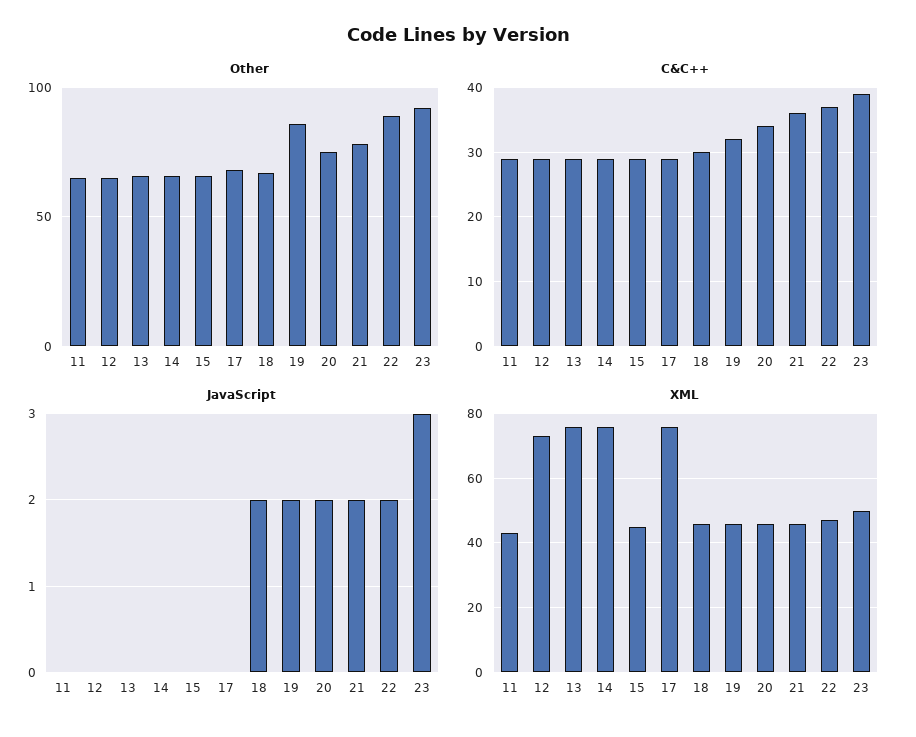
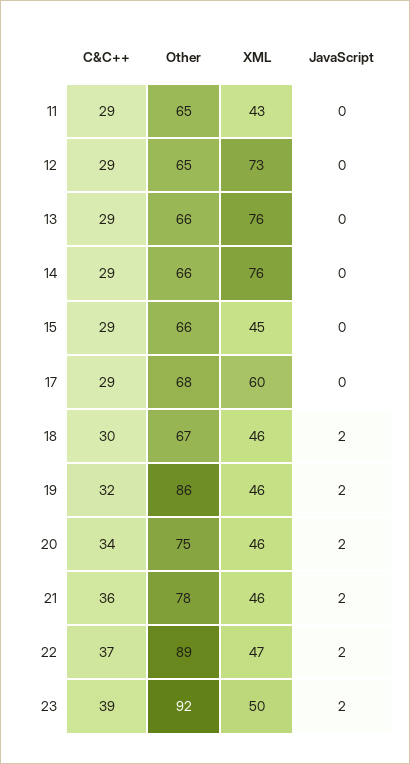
  {
    "Other": {
      "11": 65,
      "12": 65,
      "13": 66,
      "14": 66,
      "15": 66,
      "17": 68,
      "18": 67,
      "19": 86,
      "20": 75,
      "21": 78,
      "22": 89,
      "23": 92
    },
    "C&C++": {
      "11": 29,
      "12": 29,
      "13": 29,
      "14": 29,
      "15": 29,
      "17": 29,
      "18": 30,
      "19": 32,
      "20": 34,
      "21": 36,
      "22": 37,
      "23": 39
    },
    "JavaScript": {
      "11": 0,
      "12": 0,
      "13": 0,
      "14": 0,
      "15": 0,
      "17": 0,
      "18": 2,
      "19": 2,
      "20": 2,
      "21": 2,
      "22": 2,
-     "23": 3
+     "23": 2
    },
    "XML": {
      "11": 43,
      "12": 73,
      "13": 76,
      "14": 76,
      "15": 45,
-     "17": 75,
+     "17": 60,
      "18": 46,
      "19": 46,
      "20": 46,
      "21": 46,
      "22": 47,
      "23": 50
    }
  }

